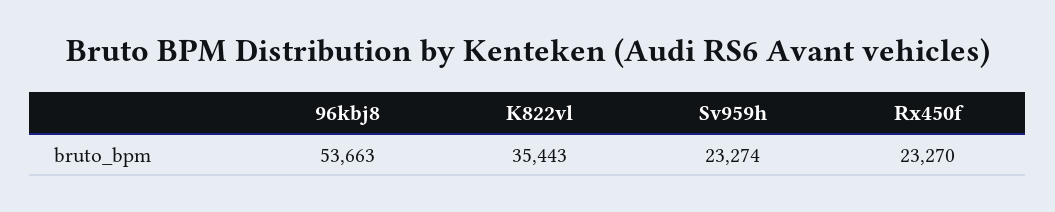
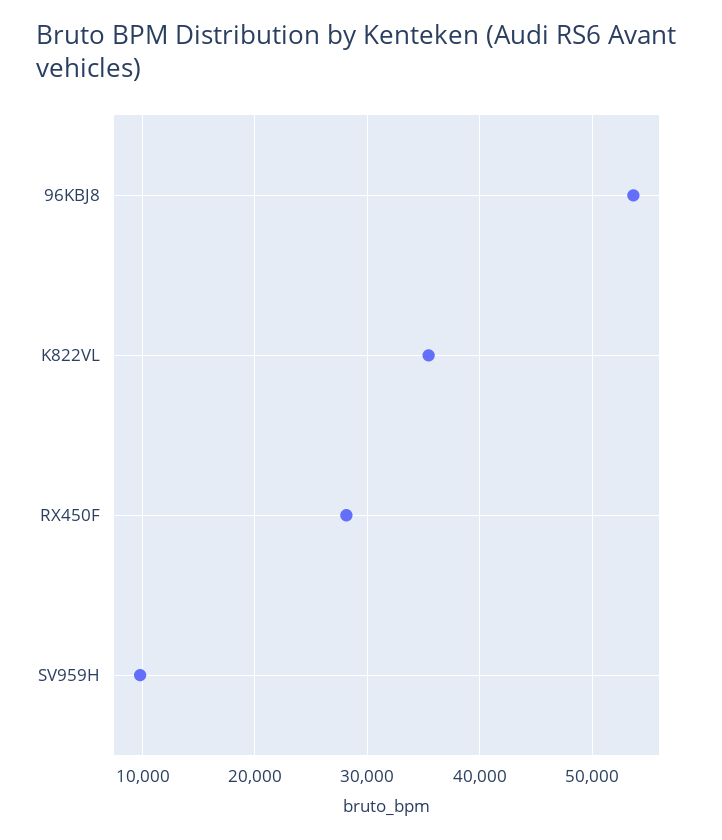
  {
    "96kbj8": 53663,
    "K822vl": 35443,
-   "Sv959h": 23274,
+   "Sv959h": 10000,
-   "Rx450f": 23270
+   "Rx450f": 28000
  }

